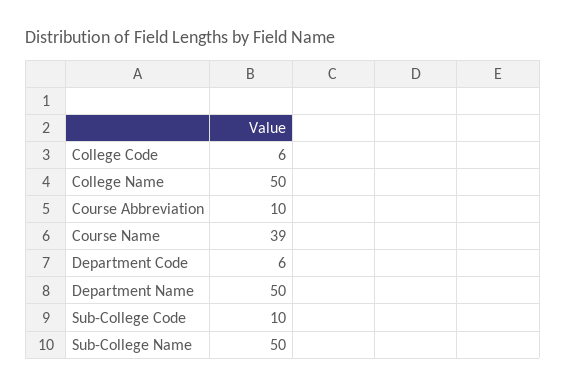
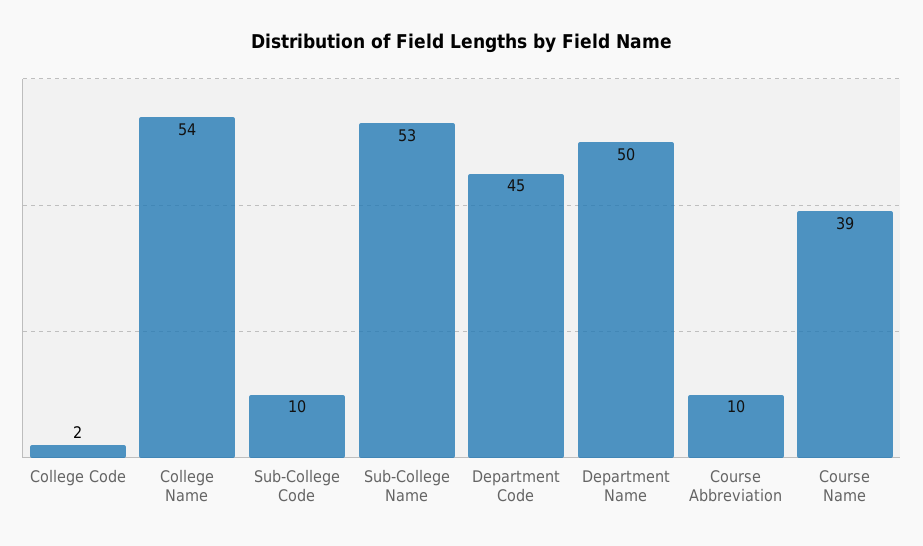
  {
-   "College Code": 6,
+   "College Code": 2,
-   "College Name": 50,
+   "College Name": 54,
    "Course Abbreviation": 10,
    "Course Name": 39,
-   "Department Code": 6,
+   "Department Code": 45,
    "Department Name": 50,
    "Sub-College Code": 10,
-   "Sub-College Name": 50
+   "Sub-College Name": 53
  }

